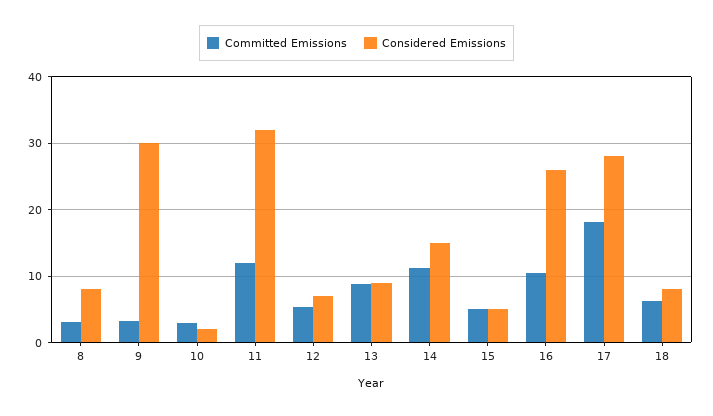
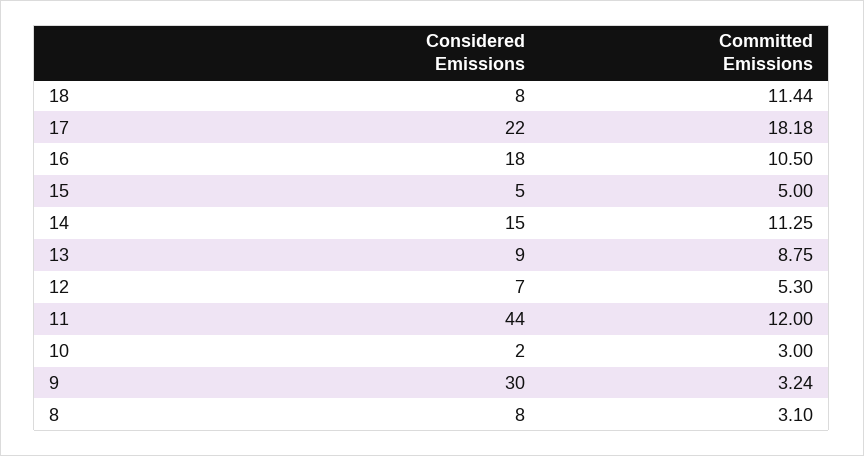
  {
    "Committed Emissions": {
      "8": 3.1,
      "9": 3.24,
      "10": 3,
      "11": 12,
      "12": 5.3,
      "13": 8.75,
      "14": 11.25,
      "15": 5,
      "16": 10.5,
      "17": 18.18,
-     "18": 6
+     "18": 11.44
    },
    "Considered Emissions": {
      "8": 8,
      "9": 30,
      "10": 2,
-     "11": 32,
+     "11": 44,
      "12": 7,
      "13": 9,
      "14": 15,
      "15": 5,
-     "16": 26,
+     "16": 18,
-     "17": 28,
+     "17": 22,
      "18": 8
    }
  }

